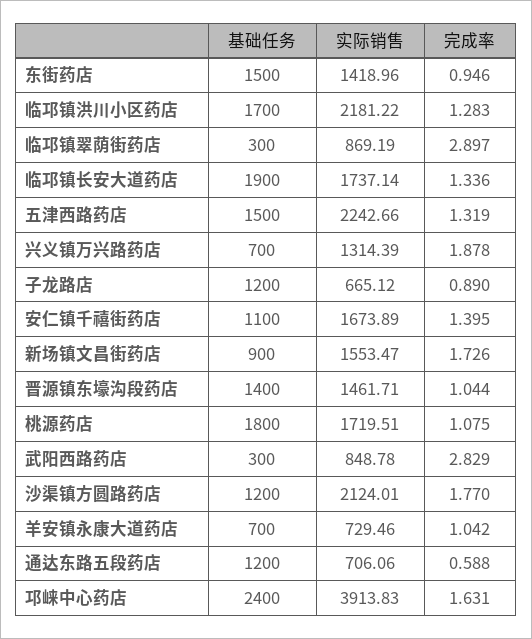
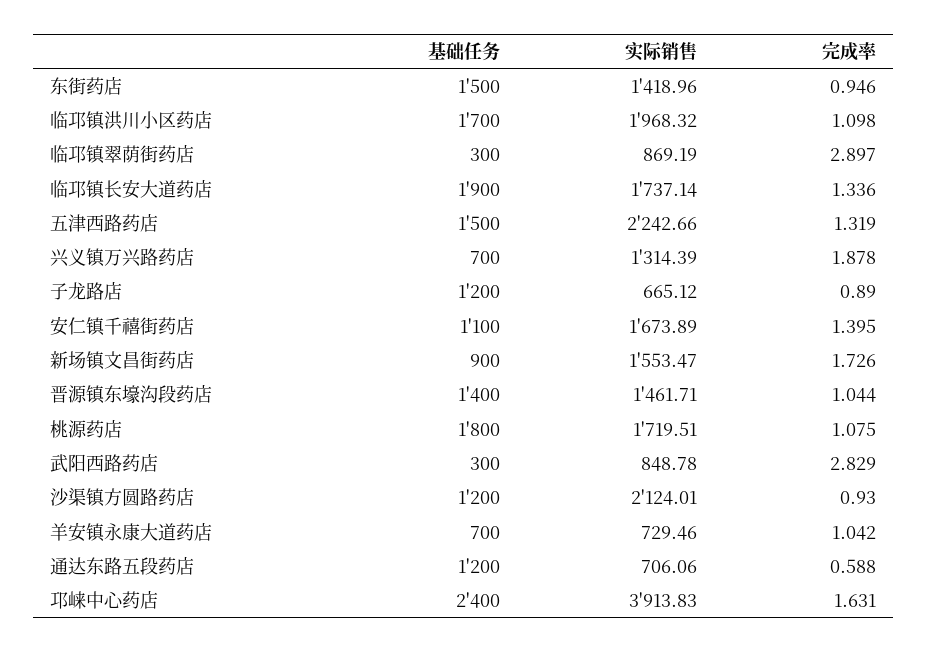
  {
    "基础任务": {
      "东街药店": 1500,
      "临邛镇洪川小区药店": 1700,
      "临邛镇翠荫街药店": 300,
      "临邛镇长安大道药店": 1900,
      "五津西路药店": 1500,
      "兴义镇万兴路药店": 700,
      "子龙路店": 1200,
      "安仁镇千禧街药店": 1100,
      "新场镇文昌街药店": 900,
      "晋源镇东壕沟段药店": 1400,
      "桃源药店": 1800,
      "武阳西路药店": 300,
      "沙渠镇方圆路药店": 1200,
      "羊安镇永康大道药店": 700,
      "通达东路五段药店": 1200,
      "邛崃中心药店": 2400
    },
    "实际销售": {
      "东街药店": 1418.96,
-     "临邛镇洪川小区药店": 2181.22,
+     "临邛镇洪川小区药店": 1968.32,
      "临邛镇翠荫街药店": 869.19,
      "临邛镇长安大道药店": 1737.14,
      "五津西路药店": 2242.66,
      "兴义镇万兴路药店": 1314.39,
      "子龙路店": 665.12,
      "安仁镇千禧街药店": 1673.89,
      "新场镇文昌街药店": 1553.47,
      "晋源镇东壕沟段药店": 1461.71,
      "桃源药店": 1719.51,
      "武阳西路药店": 848.78,
      "沙渠镇方圆路药店": 2124.01,
      "羊安镇永康大道药店": 729.46,
      "通达东路五段药店": 706.06,
      "邛崃中心药店": 3913.83
    },
    "完成率": {
      "东街药店": 0.946,
-     "临邛镇洪川小区药店": 1.283,
+     "临邛镇洪川小区药店": 1.098,
      "临邛镇翠荫街药店": 2.897,
      "临邛镇长安大道药店": 1.336,
      "五津西路药店": 1.319,
      "兴义镇万兴路药店": 1.878,
      "子龙路店": 0.89,
      "安仁镇千禧街药店": 1.395,
      "新场镇文昌街药店": 1.726,
      "晋源镇东壕沟段药店": 1.044,
      "桃源药店": 1.075,
      "武阳西路药店": 2.829,
-     "沙渠镇方圆路药店": 1.77,
+     "沙渠镇方圆路药店": 0.93,
      "羊安镇永康大道药店": 1.042,
      "通达东路五段药店": 0.588,
      "邛崃中心药店": 1.631
    }
  }

